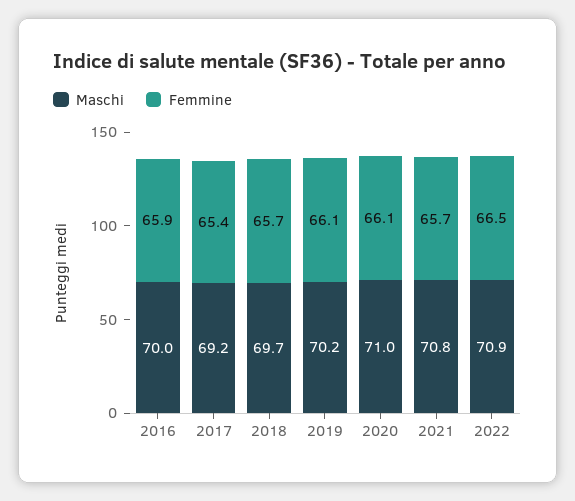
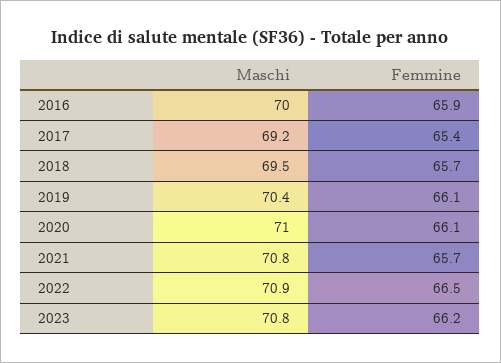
  {
    "Maschi": {
      "2016": 70,
      "2017": 69.2,
-     "2018": 69.7,
+     "2018": 69.5,
-     "2019": 70.2,
+     "2019": 70.4,
      "2020": 71,
      "2021": 70.8,
-     "2022": 70.9
+     "2022": 70.9,
+     "2023": 70.8
    },
    "Femmine": {
      "2016": 65.9,
      "2017": 65.4,
      "2018": 65.7,
      "2019": 66.1,
      "2020": 66.1,
      "2021": 65.7,
-     "2022": 66.5
+     "2022": 66.5,
+     "2023": 66.2
    }
  }

